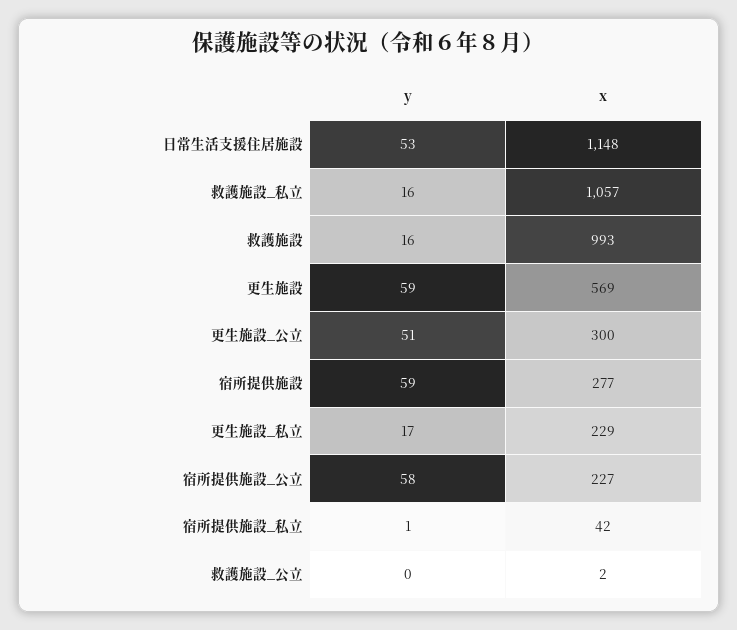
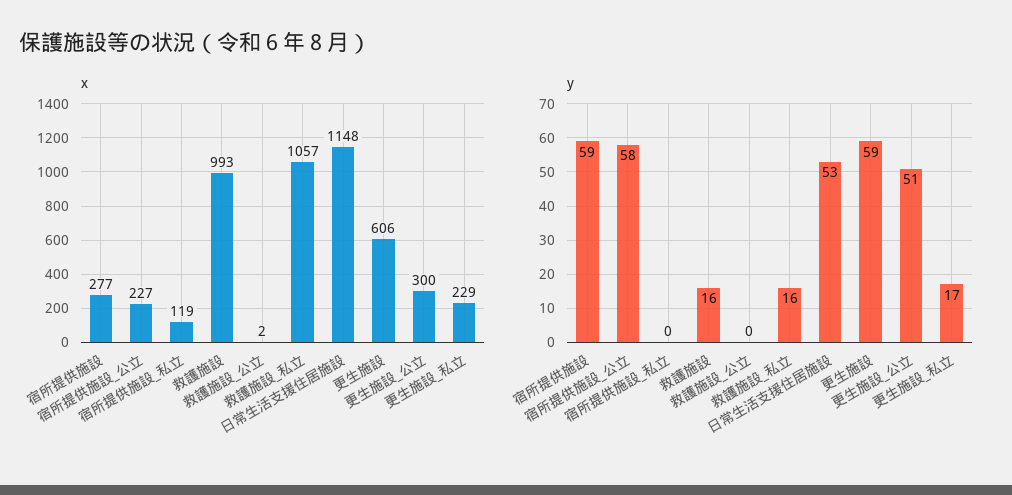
  {
    "y": {
      "日常生活支援住居施設": 53,
      "救護施設_私立": 16,
      "救護施設": 16,
      "更生施設": 59,
      "更生施設_公立": 51,
      "宿所提供施設": 59,
      "更生施設_私立": 17,
      "宿所提供施設_公立": 58,
-     "宿所提供施設_私立": 1,
+     "宿所提供施設_私立": 0,
      "救護施設_公立": 0
    },
    "x": {
      "日常生活支援住居施設": 1148,
      "救護施設_私立": 1057,
      "救護施設": 993,
-     "更生施設": 569,
+     "更生施設": 606,
      "更生施設_公立": 300,
      "宿所提供施設": 277,
      "更生施設_私立": 229,
      "宿所提供施設_公立": 227,
-     "宿所提供施設_私立": 42,
+     "宿所提供施設_私立": 119,
      "救護施設_公立": 2
    }
  }

